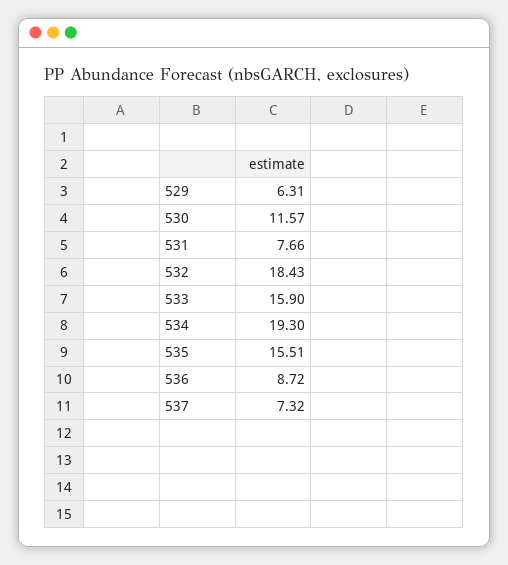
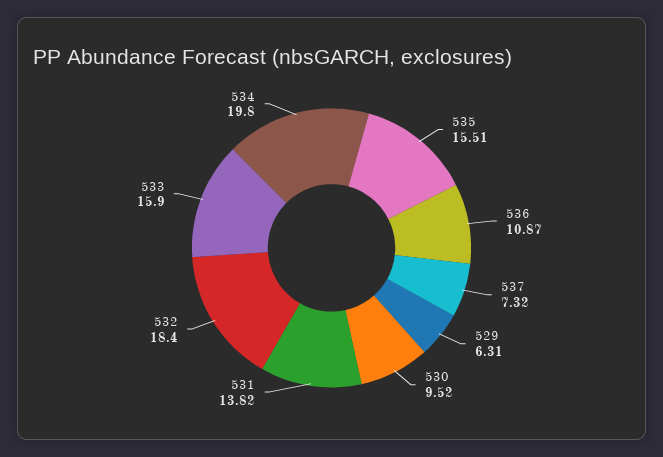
  {
    "529": 6.31,
-   "530": 11.57,
+   "530": 9.52,
-   "531": 7.66,
+   "531": 13.82,
-   "532": 18.43,
+   "532": 18.4,
    "533": 15.9,
-   "534": 19.3,
+   "534": 19.8,
    "535": 15.51,
-   "536": 8.72,
+   "536": 10.87,
    "537": 7.32
  }

